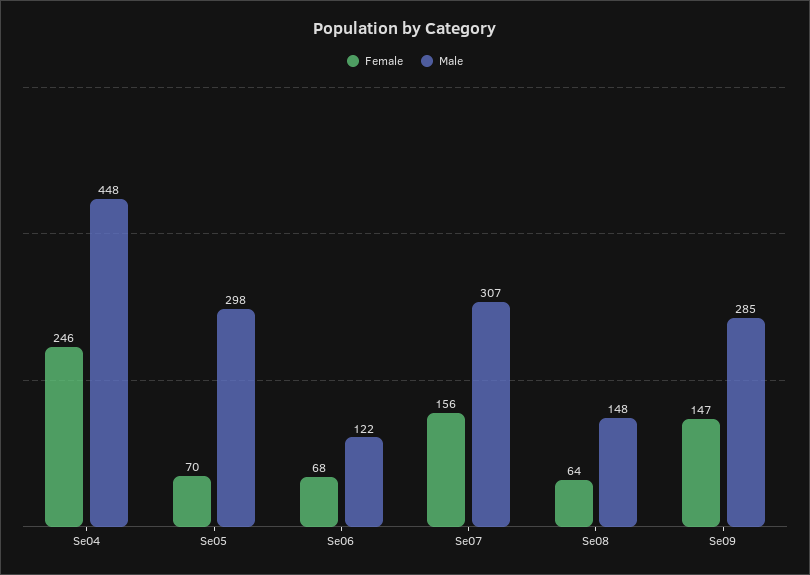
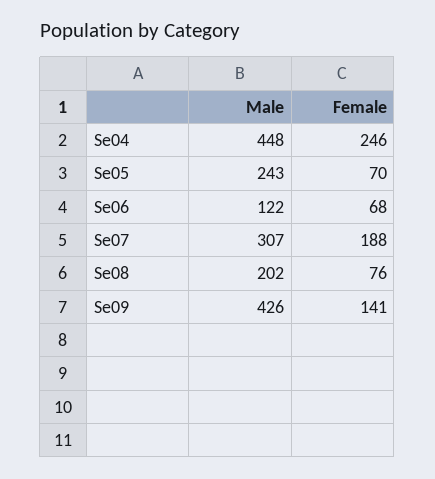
  {
    "Female": {
      "Se04": 246,
      "Se05": 70,
      "Se06": 68,
-     "Se07": 156,
+     "Se07": 188,
-     "Se08": 64,
+     "Se08": 76,
-     "Se09": 147
+     "Se09": 141
    },
    "Male": {
      "Se04": 448,
-     "Se05": 298,
+     "Se05": 243,
      "Se06": 122,
      "Se07": 307,
-     "Se08": 148,
+     "Se08": 202,
-     "Se09": 285
+     "Se09": 426
    }
  }

